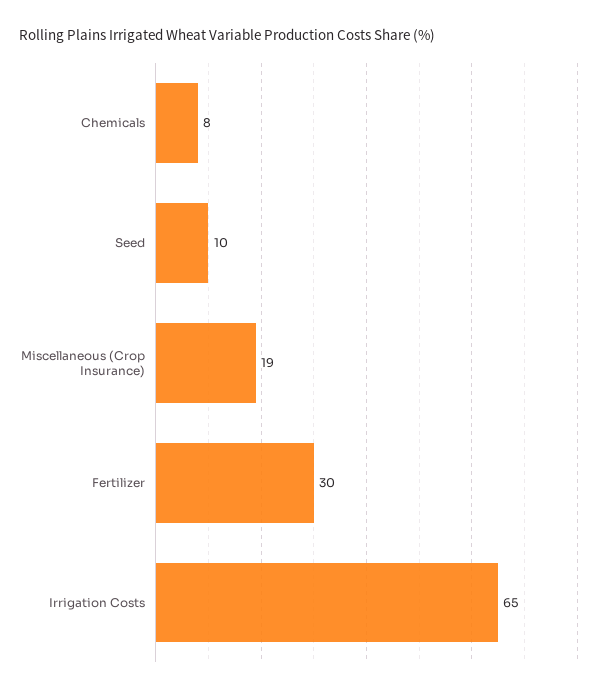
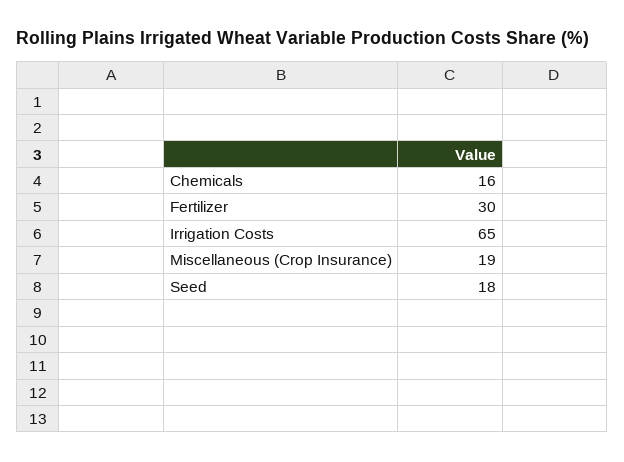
  {
-   "Chemicals": 8,
+   "Chemicals": 16,
-   "Seed": 10,
+   "Seed": 18,
    "Miscellaneous (Crop Insurance)": 19,
    "Fertilizer": 30,
    "Irrigation Costs": 65
  }

